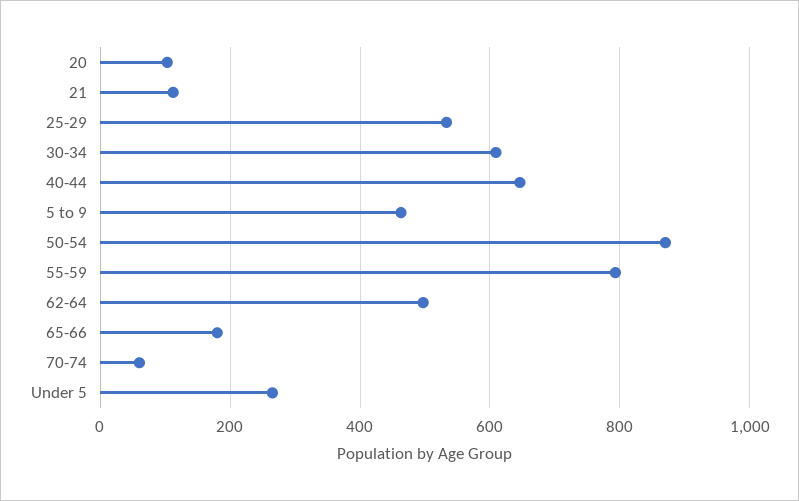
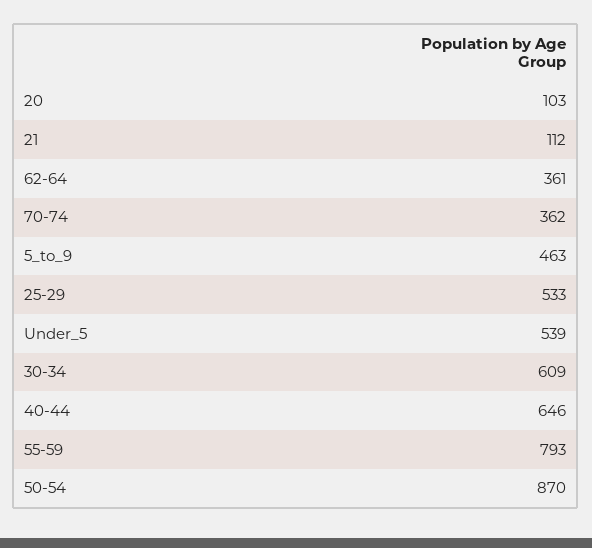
  {
    "20": 103,
    "21": 112,
    "25-29": 533,
    "30-34": 609,
    "40-44": 646,
    "5 to 9": 463,
    "50-54": 870,
    "55-59": 793,
-   "62-64": 500,
+   "62-64": 361,
-   "65-66": 180,
-   "70-74": 60,
+   "70-74": 362,
-   "Under 5": 260
+   "Under 5": 539
  }

